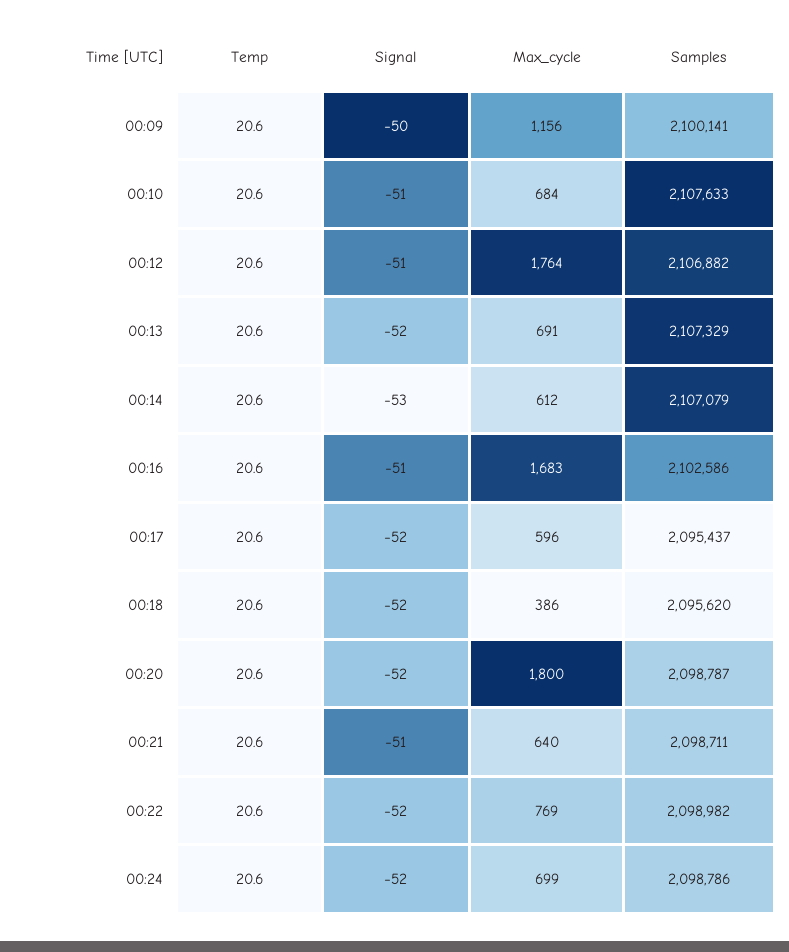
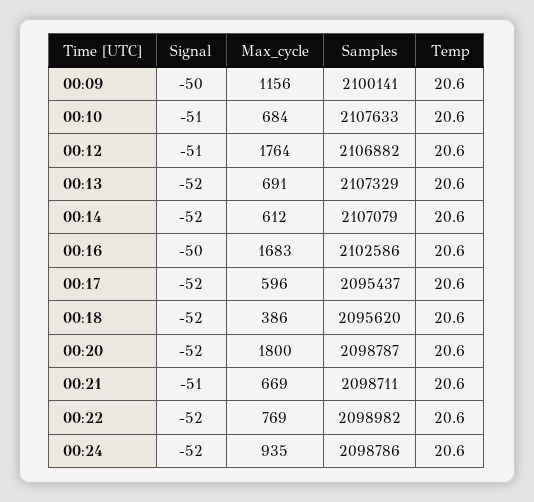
  {
    "Temp": {
      "00:09": 20.6,
      "00:10": 20.6,
      "00:12": 20.6,
      "00:13": 20.6,
      "00:14": 20.6,
      "00:16": 20.6,
      "00:17": 20.6,
      "00:18": 20.6,
      "00:20": 20.6,
      "00:21": 20.6,
      "00:22": 20.6,
      "00:24": 20.6
    },
    "Signal": {
      "00:09": -50,
      "00:10": -51,
      "00:12": -51,
      "00:13": -52,
-     "00:14": -53,
+     "00:14": -52,
-     "00:16": -51,
+     "00:16": -50,
      "00:17": -52,
      "00:18": -52,
      "00:20": -52,
      "00:21": -51,
      "00:22": -52,
      "00:24": -52
    },
    "Max_cycle": {
      "00:09": 1156,
      "00:10": 684,
      "00:12": 1764,
      "00:13": 691,
      "00:14": 612,
      "00:16": 1683,
      "00:17": 596,
      "00:18": 386,
      "00:20": 1800,
-     "00:21": 640,
+     "00:21": 669,
      "00:22": 769,
-     "00:24": 699
+     "00:24": 935
    },
    "Samples": {
      "00:09": 2100141,
      "00:10": 2107633,
      "00:12": 2106882,
      "00:13": 2107329,
      "00:14": 2107079,
      "00:16": 2102586,
      "00:17": 2095437,
      "00:18": 2095620,
      "00:20": 2098787,
      "00:21": 2098711,
      "00:22": 2098982,
      "00:24": 2098786
    }
  }

